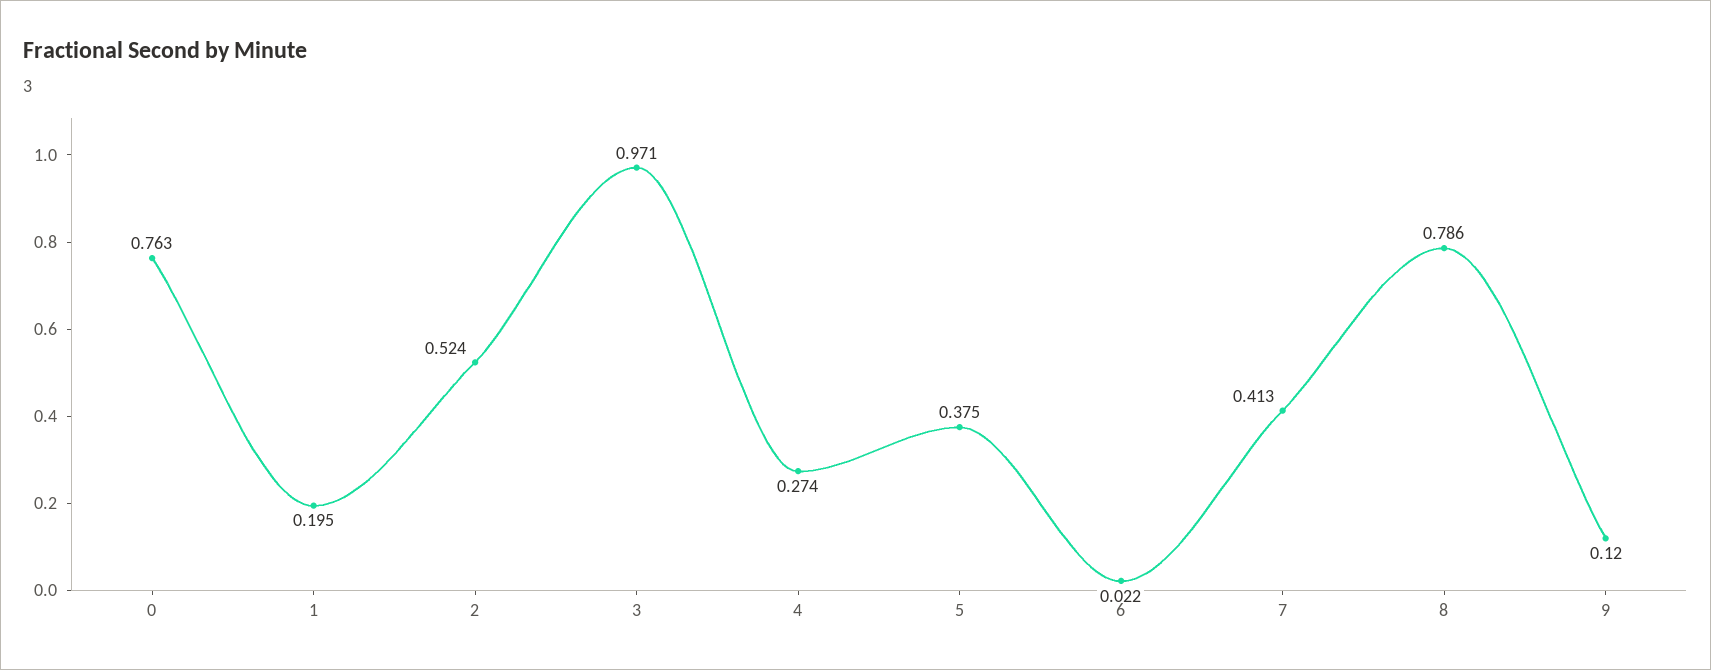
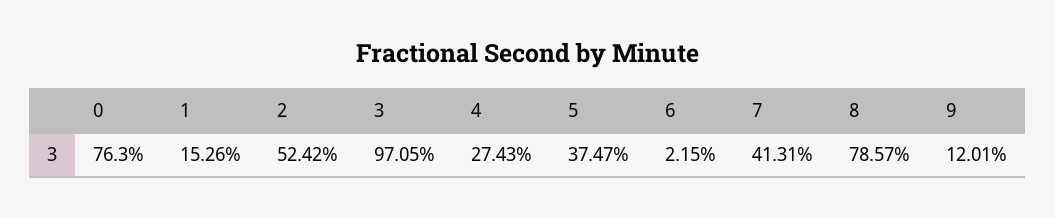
  {
    "0": 0.763,
-   "1": 0.195,
+   "1": 0.1526,
    "2": 0.5242,
    "3": 0.9705,
    "4": 0.2743,
    "5": 0.3747,
    "6": 0.0215,
    "7": 0.4131,
    "8": 0.7857,
    "9": 0.1201
  }

